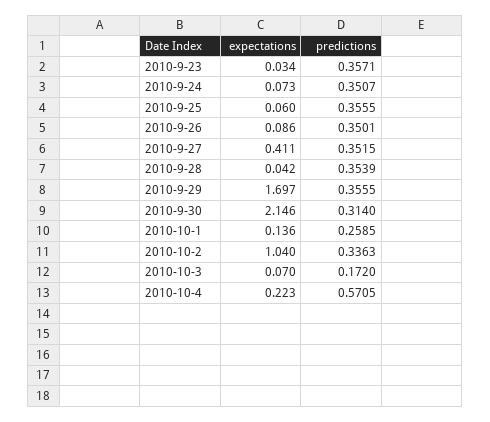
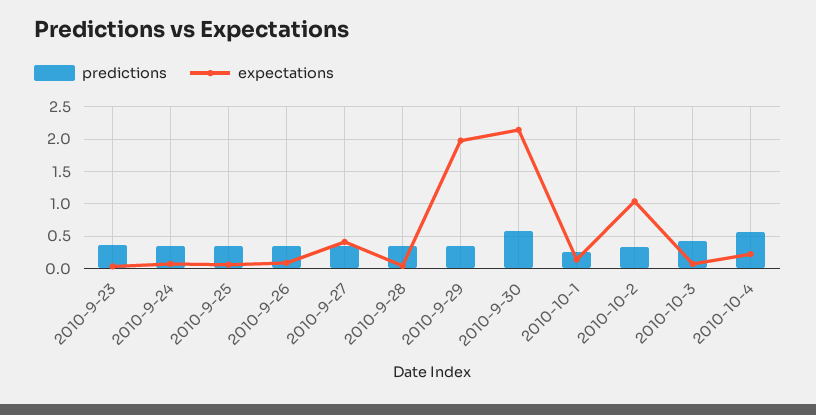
  {
    "expectations": {
      "2010-9-23": 0.034,
      "2010-9-24": 0.073,
      "2010-9-25": 0.06,
      "2010-9-26": 0.086,
      "2010-9-27": 0.411,
      "2010-9-28": 0.042,
-     "2010-9-29": 1.697,
+     "2010-9-29": 2,
      "2010-9-30": 2.146,
      "2010-10-1": 0.136,
      "2010-10-2": 1.04,
      "2010-10-3": 0.07,
      "2010-10-4": 0.223
    },
    "predictions": {
      "2010-9-23": 0.3571,
      "2010-9-24": 0.3507,
      "2010-9-25": 0.3555,
      "2010-9-26": 0.3501,
      "2010-9-27": 0.3515,
      "2010-9-28": 0.3539,
      "2010-9-29": 0.3555,
-     "2010-9-30": 0.314,
+     "2010-9-30": 0.6,
      "2010-10-1": 0.2585,
      "2010-10-2": 0.3363,
-     "2010-10-3": 0.172,
+     "2010-10-3": 0.4,
      "2010-10-4": 0.5705
    }
  }

